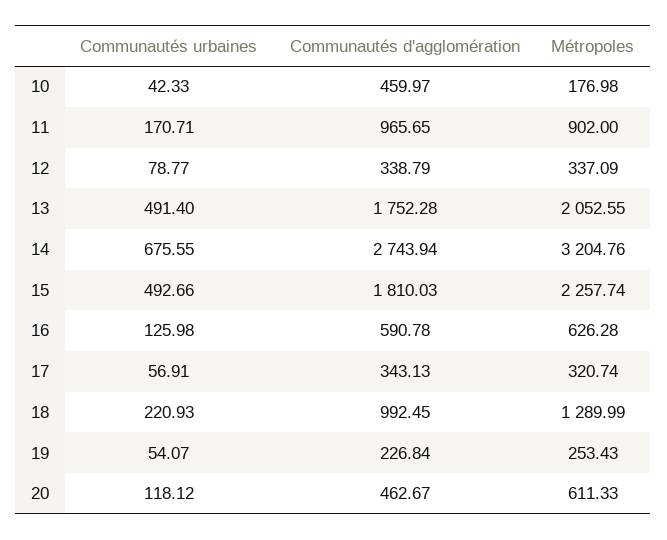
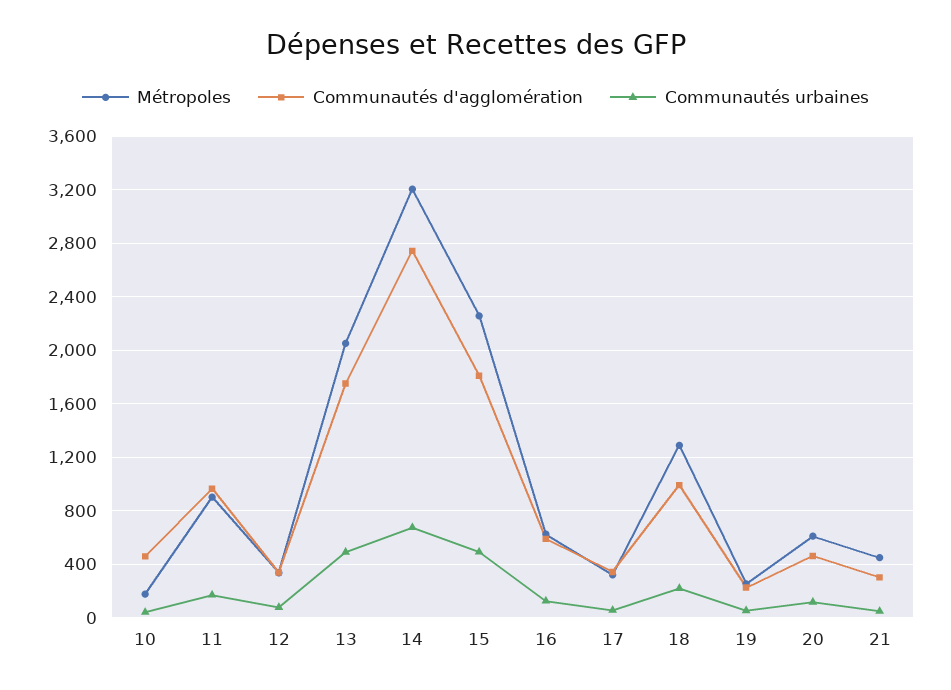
  {
    "Communautés urbaines": {
      "10": 42.33,
      "11": 170.71,
      "12": 78.77,
      "13": 491.4,
      "14": 675.55,
      "15": 492.66,
      "16": 125.98,
      "17": 56.91,
      "18": 220.93,
      "19": 54.07,
-     "20": 118.12
+     "20": 118.12,
+     "21": 50
    },
    "Communautés d'agglomération": {
      "10": 459.97,
      "11": 965.65,
      "12": 338.79,
      "13": 1752.28,
      "14": 2743.94,
      "15": 1810.03,
      "16": 590.78,
      "17": 343.13,
      "18": 992.45,
      "19": 226.84,
-     "20": 462.67
+     "20": 462.67,
+     "21": 300
    },
    "Métropoles": {
      "10": 176.98,
      "11": 902,
      "12": 337.09,
      "13": 2052.55,
      "14": 3204.76,
      "15": 2257.74,
      "16": 626.28,
      "17": 320.74,
      "18": 1289.99,
      "19": 253.43,
-     "20": 611.33
+     "20": 611.33,
+     "21": 450
    }
  }

